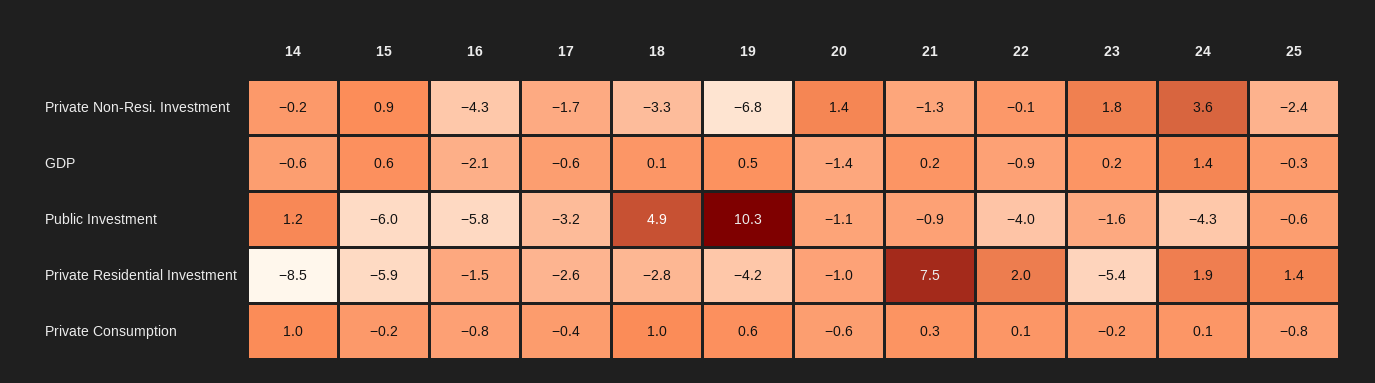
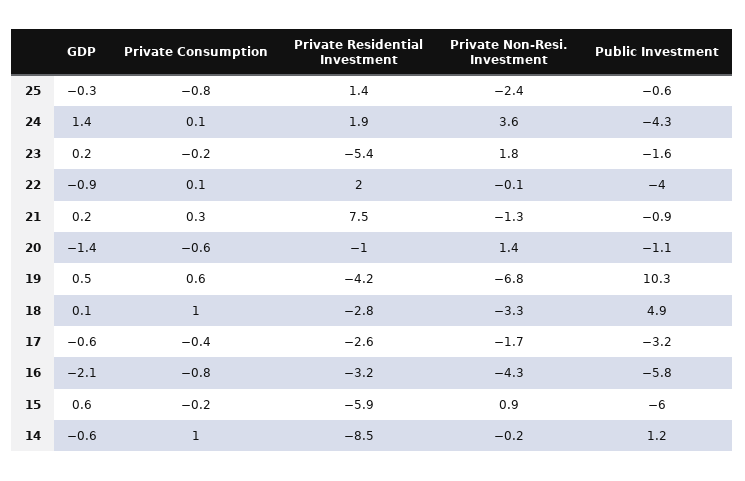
  {
    "14": {
      "Private Non-Resi. Investment": -0.2,
      "GDP": -0.6,
      "Public Investment": 1.2,
      "Private Residential Investment": -8.5,
      "Private Consumption": 1
    },
    "15": {
      "Private Non-Resi. Investment": 0.9,
      "GDP": 0.6,
      "Public Investment": -6,
      "Private Residential Investment": -5.9,
      "Private Consumption": -0.2
    },
    "16": {
      "Private Non-Resi. Investment": -4.3,
      "GDP": -2.1,
      "Public Investment": -5.8,
-     "Private Residential Investment": -1.5,
+     "Private Residential Investment": -3.2,
      "Private Consumption": -0.8
    },
    "17": {
      "Private Non-Resi. Investment": -1.7,
      "GDP": -0.6,
      "Public Investment": -3.2,
      "Private Residential Investment": -2.6,
      "Private Consumption": -0.4
    },
    "18": {
      "Private Non-Resi. Investment": -3.3,
      "GDP": 0.1,
      "Public Investment": 4.9,
      "Private Residential Investment": -2.8,
      "Private Consumption": 1
    },
    "19": {
      "Private Non-Resi. Investment": -6.8,
      "GDP": 0.5,
      "Public Investment": 10.3,
      "Private Residential Investment": -4.2,
      "Private Consumption": 0.6
    },
    "20": {
      "Private Non-Resi. Investment": 1.4,
      "GDP": -1.4,
      "Public Investment": -1.1,
      "Private Residential Investment": -1,
      "Private Consumption": -0.6
    },
    "21": {
      "Private Non-Resi. Investment": -1.3,
      "GDP": 0.2,
      "Public Investment": -0.9,
      "Private Residential Investment": 7.5,
      "Private Consumption": 0.3
    },
    "22": {
      "Private Non-Resi. Investment": -0.1,
      "GDP": -0.9,
      "Public Investment": -4,
      "Private Residential Investment": 2,
      "Private Consumption": 0.1
    },
    "23": {
      "Private Non-Resi. Investment": 1.8,
      "GDP": 0.2,
      "Public Investment": -1.6,
      "Private Residential Investment": -5.4,
      "Private Consumption": -0.2
    },
    "24": {
      "Private Non-Resi. Investment": 3.6,
      "GDP": 1.4,
      "Public Investment": -4.3,
      "Private Residential Investment": 1.9,
      "Private Consumption": 0.1
    },
    "25": {
      "Private Non-Resi. Investment": -2.4,
      "GDP": -0.3,
      "Public Investment": -0.6,
      "Private Residential Investment": 1.4,
      "Private Consumption": -0.8
    }
  }

